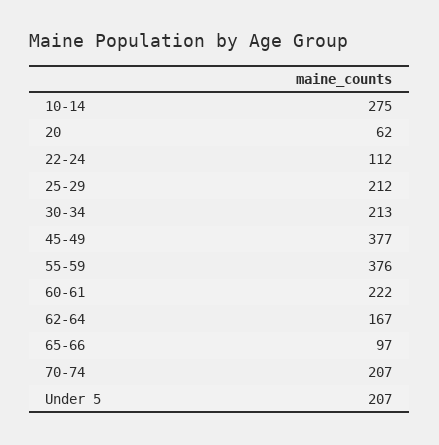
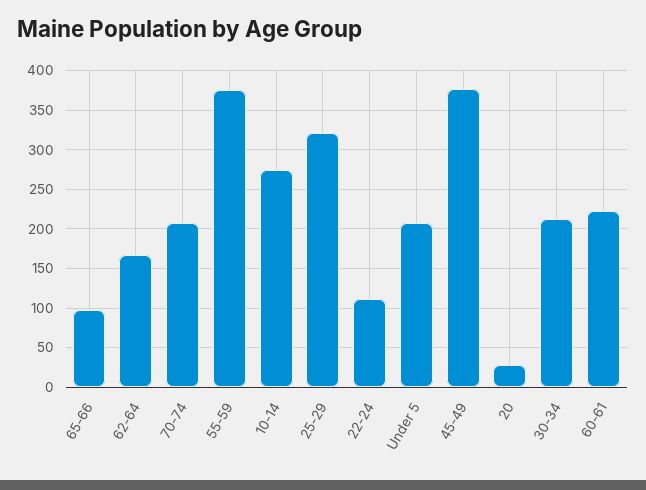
  {
    "10-14": 275,
-   "20": 62,
+   "20": 30,
    "22-24": 112,
-   "25-29": 212,
+   "25-29": 320,
    "30-34": 213,
    "45-49": 377,
    "55-59": 376,
    "60-61": 222,
    "62-64": 167,
    "65-66": 97,
    "70-74": 207,
    "Under 5": 207
  }

